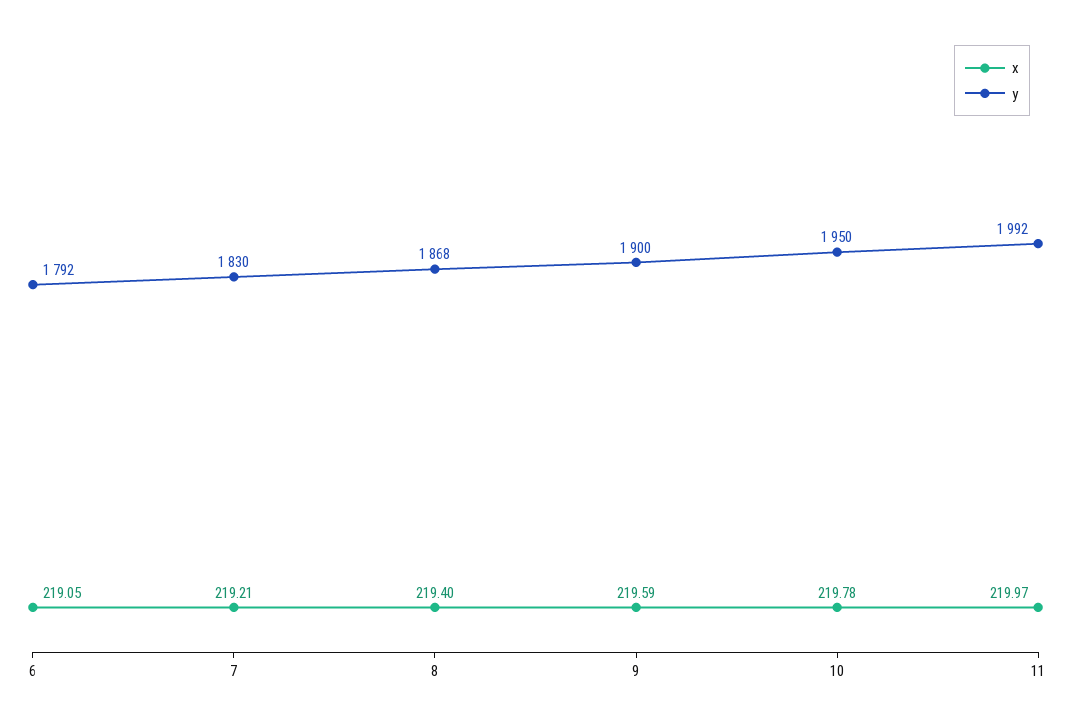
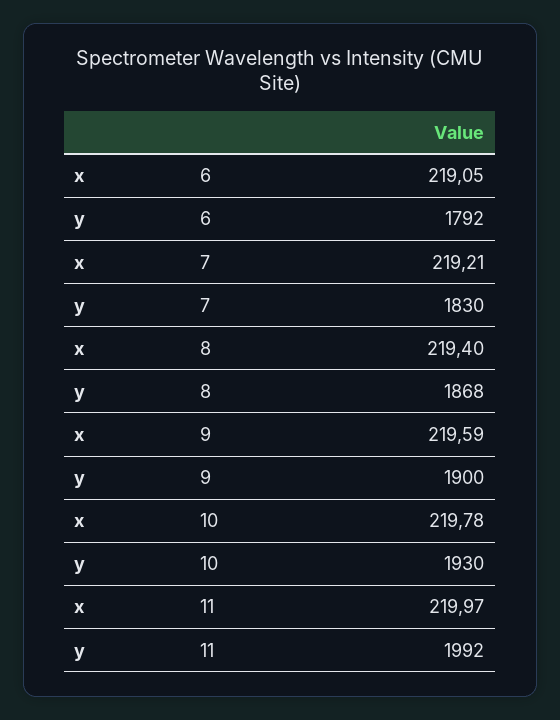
  {
    "x": {
      "6": 219.05,
      "7": 219.21,
      "8": 219.4,
      "9": 219.59,
      "10": 219.78,
      "11": 219.97
    },
    "y": {
      "6": 1792,
      "7": 1830,
      "8": 1868,
      "9": 1900,
-     "10": 1950,
+     "10": 1930,
      "11": 1992
    }
  }

